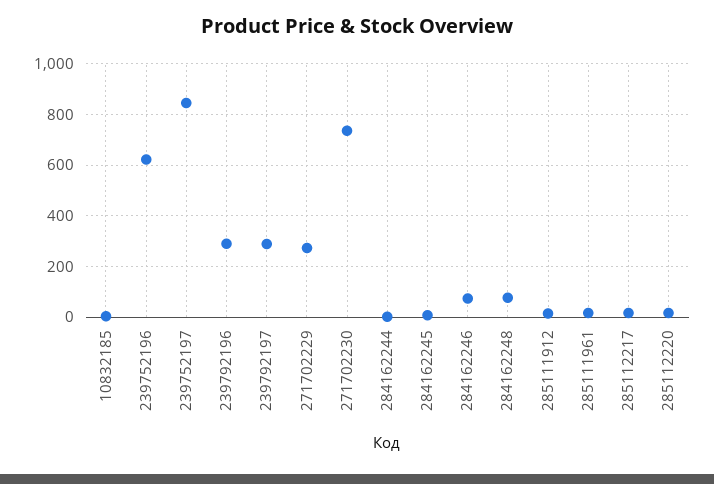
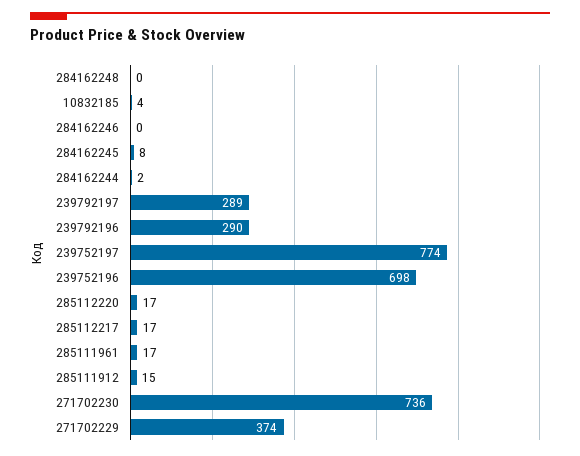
  {
    "10832185": 4,
-   "239752196": 625,
+   "239752196": 698,
-   "239752197": 850,
+   "239752197": 774,
    "239792196": 290,
    "239792197": 289,
-   "271702229": 275,
+   "271702229": 374,
    "271702230": 736,
    "284162244": 2,
    "284162245": 8,
-   "284162246": 75,
+   "284162246": 0,
-   "284162248": 75,
+   "284162248": 0,
    "285111912": 15,
    "285111961": 17,
    "285112217": 17,
    "285112220": 17
  }

